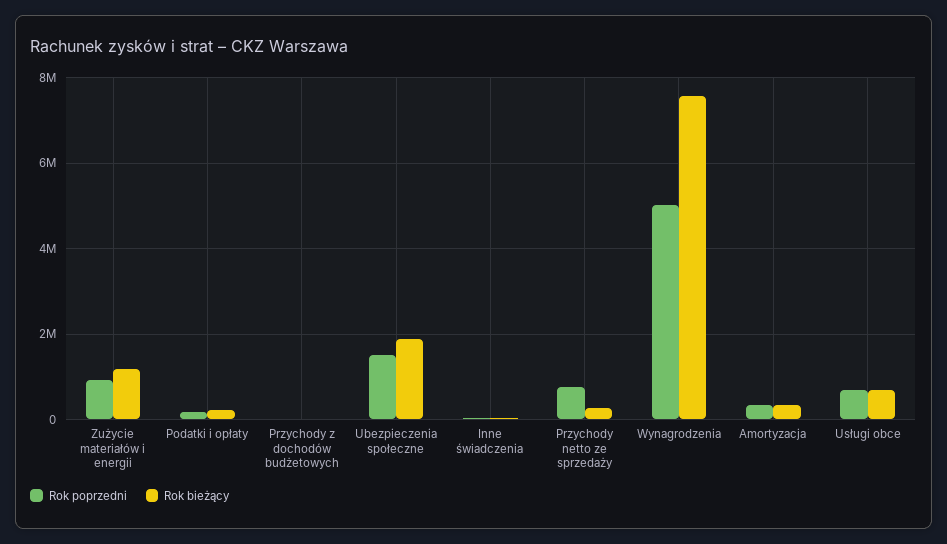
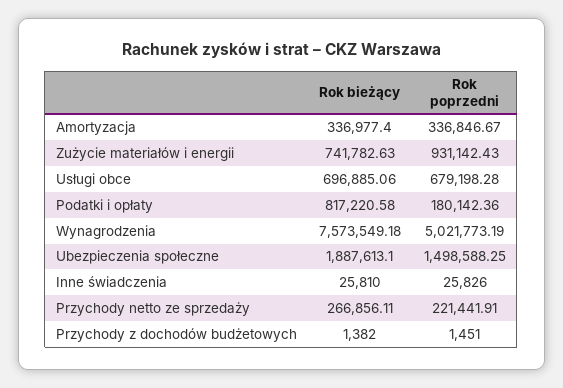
  {
    "Rok poprzedni": {
      "Zużycie materiałów i energii": 931142.43,
      "Podatki i opłaty": 180142.36,
      "Przychody z dochodów budżetowych": 1451,
      "Ubezpieczenia społeczne": 1498588.25,
      "Inne świadczenia": 25826,
-     "Przychody netto ze sprzedaży": 800000,
+     "Przychody netto ze sprzedaży": 221441.91,
      "Wynagrodzenia": 5021773.19,
      "Amortyzacja": 336846.67,
      "Usługi obce": 679198.28
    },
    "Rok bieżący": {
-     "Zużycie materiałów i energii": 1200000,
+     "Zużycie materiałów i energii": 741782.63,
-     "Podatki i opłaty": 200000,
+     "Podatki i opłaty": 817220.58,
      "Przychody z dochodów budżetowych": 1382,
      "Ubezpieczenia społeczne": 1887613.1,
      "Inne świadczenia": 25810,
      "Przychody netto ze sprzedaży": 266856.11,
      "Wynagrodzenia": 7573549.18,
      "Amortyzacja": 336977.4,
      "Usługi obce": 696885.06
    }
  }

